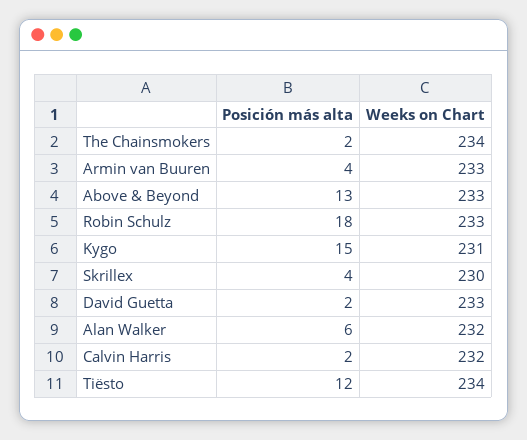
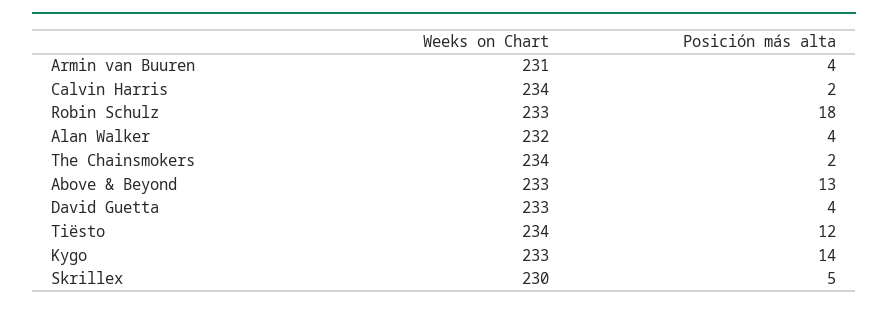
  {
    "Posición más alta": {
      "The Chainsmokers": 2,
      "Armin van Buuren": 4,
      "Above & Beyond": 13,
      "Robin Schulz": 18,
-     "Kygo": 15,
+     "Kygo": 14,
-     "Skrillex": 4,
+     "Skrillex": 5,
-     "David Guetta": 2,
+     "David Guetta": 4,
-     "Alan Walker": 6,
+     "Alan Walker": 4,
      "Calvin Harris": 2,
      "Tiësto": 12
    },
    "Weeks on Chart": {
      "The Chainsmokers": 234,
-     "Armin van Buuren": 233,
+     "Armin van Buuren": 231,
      "Above & Beyond": 233,
      "Robin Schulz": 233,
-     "Kygo": 231,
+     "Kygo": 233,
      "Skrillex": 230,
      "David Guetta": 233,
      "Alan Walker": 232,
-     "Calvin Harris": 232,
+     "Calvin Harris": 234,
      "Tiësto": 234
    }
  }

